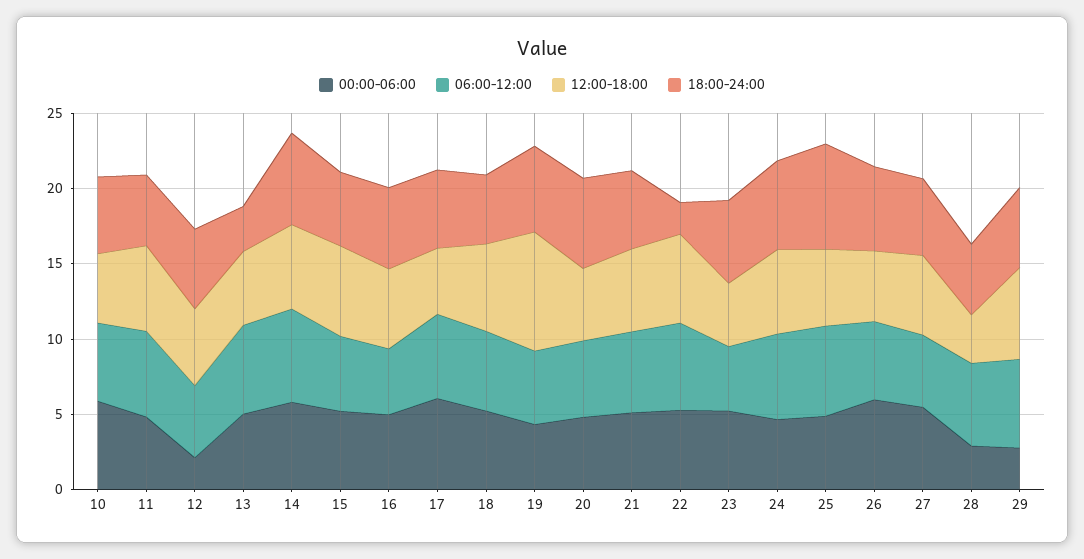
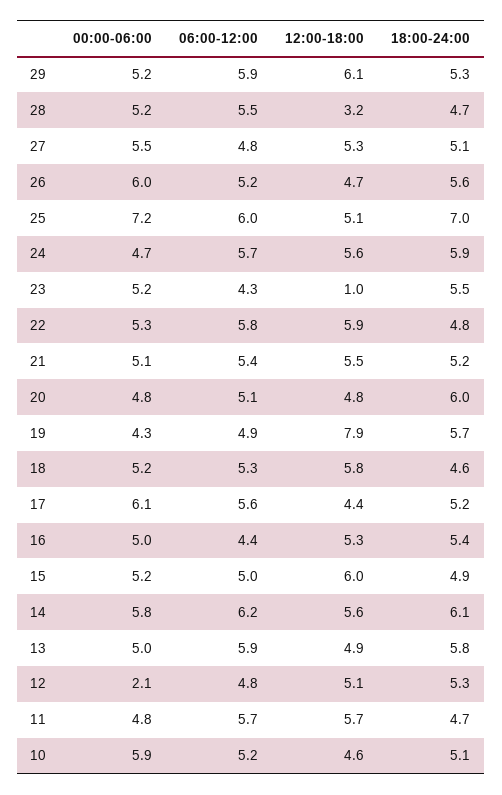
  {
    "00:00-06:00": {
      "10": 5.9,
      "11": 4.8,
      "12": 2.1,
      "13": 5,
      "14": 5.8,
      "15": 5.2,
      "16": 5,
      "17": 6.1,
      "18": 5.2,
      "19": 4.3,
      "20": 4.8,
      "21": 5.1,
      "22": 5.3,
      "23": 5.2,
      "24": 4.7,
-     "25": 5,
+     "25": 7.2,
      "26": 6,
      "27": 5.5,
-     "28": 3,
+     "28": 5.2,
-     "29": 3
+     "29": 5.2
    },
    "06:00-12:00": {
      "10": 5.2,
      "11": 5.7,
      "12": 4.8,
      "13": 5.9,
      "14": 6.2,
      "15": 5,
      "16": 4.4,
      "17": 5.6,
      "18": 5.3,
      "19": 4.9,
      "20": 5.1,
      "21": 5.4,
      "22": 5.8,
      "23": 4.3,
      "24": 5.7,
      "25": 6,
      "26": 5.2,
      "27": 4.8,
      "28": 5.5,
      "29": 5.9
    },
    "12:00-18:00": {
      "10": 4.6,
      "11": 5.7,
      "12": 5.1,
      "13": 4.9,
      "14": 5.6,
      "15": 6,
      "16": 5.3,
      "17": 4.4,
      "18": 5.8,
      "19": 7.9,
      "20": 4.8,
      "21": 5.5,
      "22": 5.9,
-     "23": 4,
+     "23": 1,
      "24": 5.6,
      "25": 5.1,
      "26": 4.7,
      "27": 5.3,
      "28": 3.2,
      "29": 6.1
    },
    "18:00-24:00": {
      "10": 5.1,
      "11": 4.7,
      "12": 5.3,
-     "13": 3,
+     "13": 5.8,
      "14": 6.1,
      "15": 4.9,
      "16": 5.4,
      "17": 5.2,
      "18": 4.6,
      "19": 5.7,
      "20": 6,
      "21": 5.2,
-     "22": 2,
+     "22": 4.8,
      "23": 5.5,
      "24": 5.9,
      "25": 7,
      "26": 5.6,
      "27": 5.1,
      "28": 4.7,
      "29": 5.3
    }
  }

